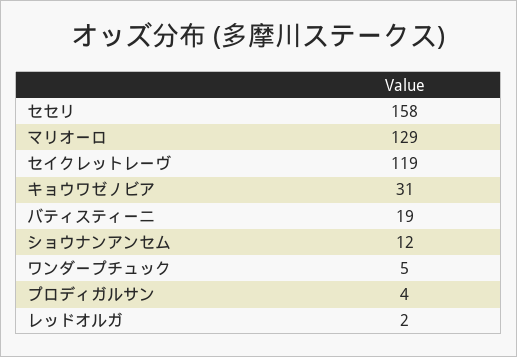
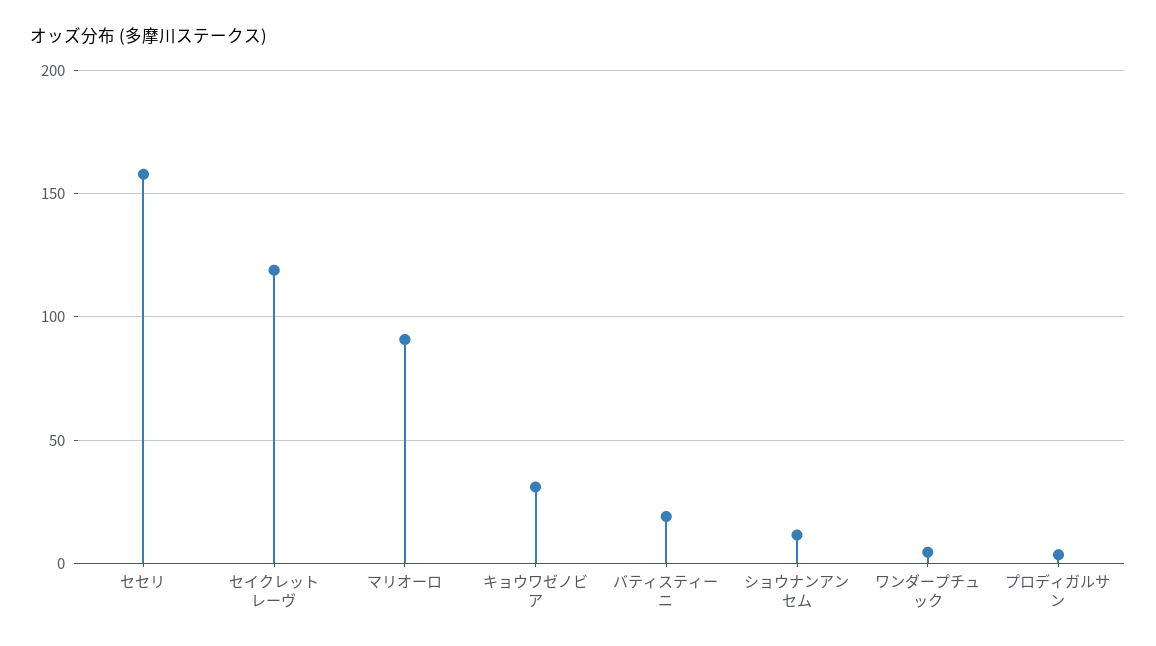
  {
    "セセリ": 158,
-   "マリオーロ": 129,
+   "マリオーロ": 90,
    "セイクレットレーヴ": 119,
    "キョウワゼノビア": 31,
    "バティスティーニ": 19,
    "ショウナンアンセム": 12,
    "ワンダープチュック": 5,
-   "プロディガルサン": 4,
+   "プロディガルサン": 4
-   "レッドオルガ": 2
  }

